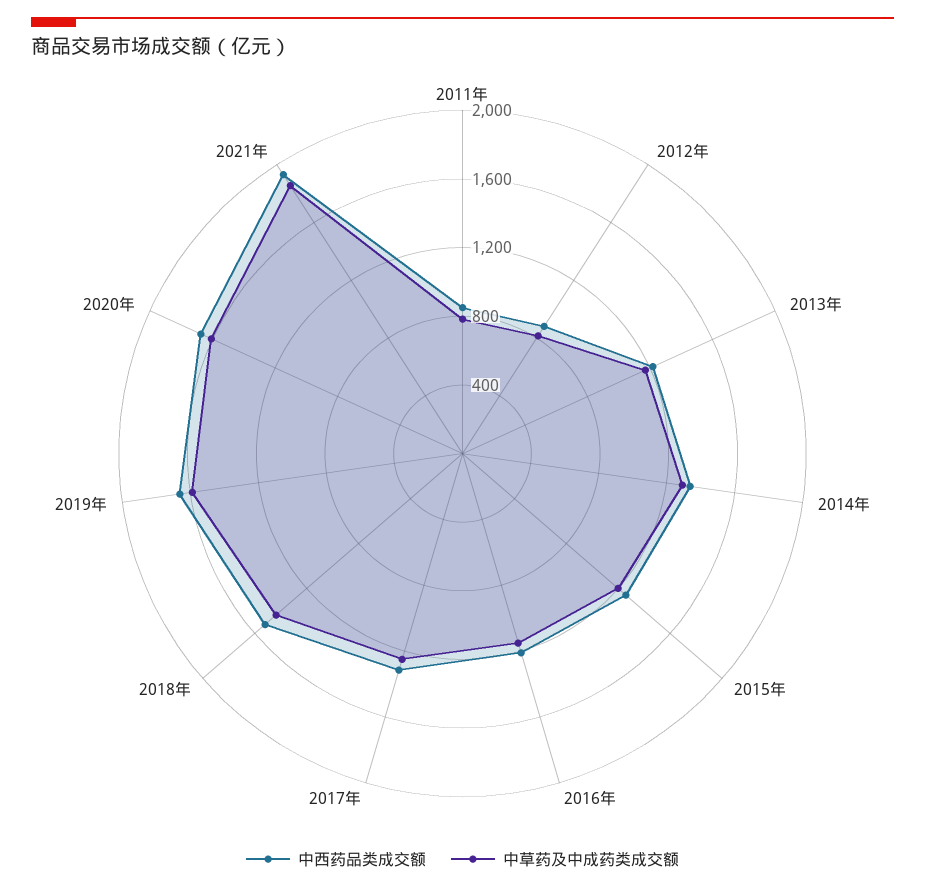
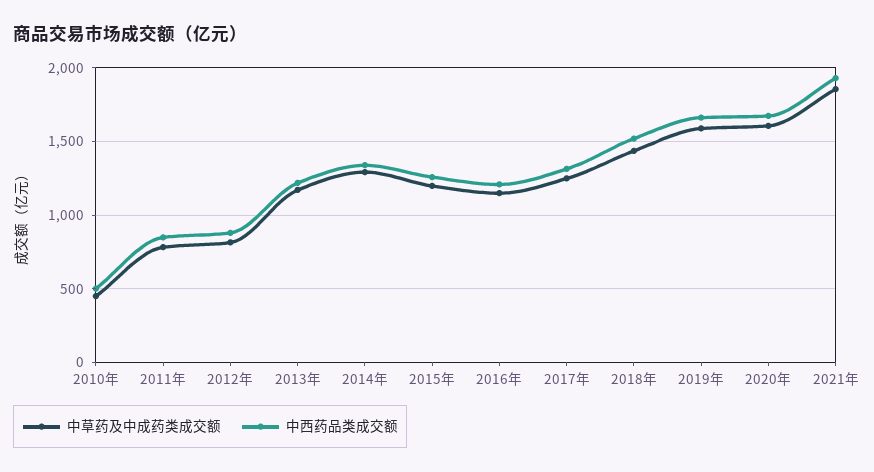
  {
    "中西药品类成交额": {
      "2011年": 850,
      "2012年": 900,
      "2013年": 1200,
      "2014年": 1350,
      "2015年": 1250,
      "2016年": 1200,
      "2017年": 1300,
      "2018年": 1500,
      "2019年": 1650,
      "2020年": 1650,
-     "2021年": 1950
+     "2021年": 1950,
+     "2010年": 500
    },
    "中草药及中成药类成交额": {
      "2011年": 800,
      "2012年": 800,
      "2013年": 1150,
      "2014年": 1300,
      "2015年": 1200,
      "2016年": 1150,
      "2017年": 1250,
      "2018年": 1450,
      "2019年": 1600,
      "2020年": 1600,
-     "2021年": 1850
+     "2021年": 1850,
+     "2010年": 450
    }
  }

